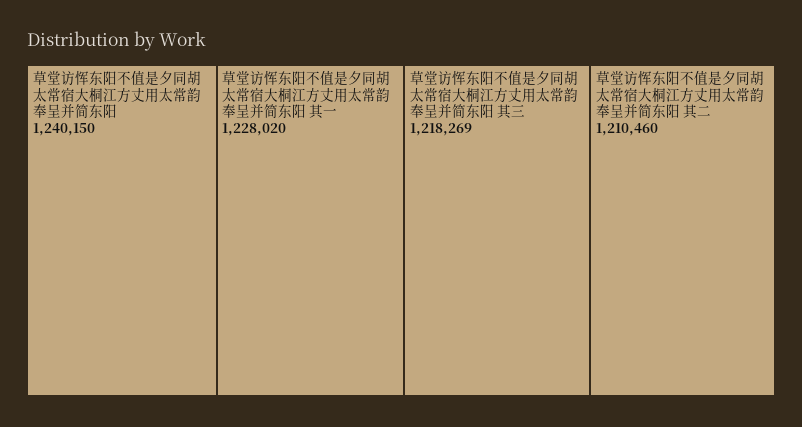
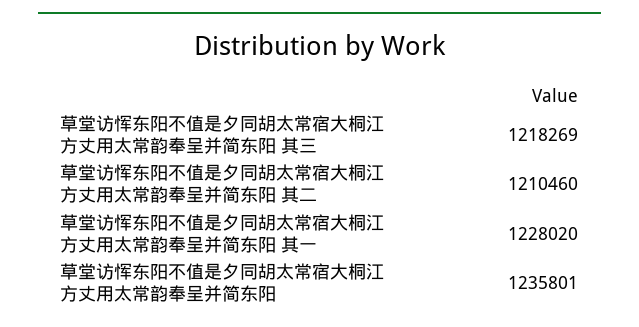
  {
-   "草堂访恽东阳不值是夕同胡太常宿大桐江方丈用太常韵奉呈并简东阳": 1240150,
+   "草堂访恽东阳不值是夕同胡太常宿大桐江方丈用太常韵奉呈并简东阳": 1235801,
    "草堂访恽东阳不值是夕同胡太常宿大桐江方丈用太常韵奉呈并简东阳 其一": 1228020,
    "草堂访恽东阳不值是夕同胡太常宿大桐江方丈用太常韵奉呈并简东阳 其三": 1218269,
    "草堂访恽东阳不值是夕同胡太常宿大桐江方丈用太常韵奉呈并简东阳 其二": 1210460
  }

